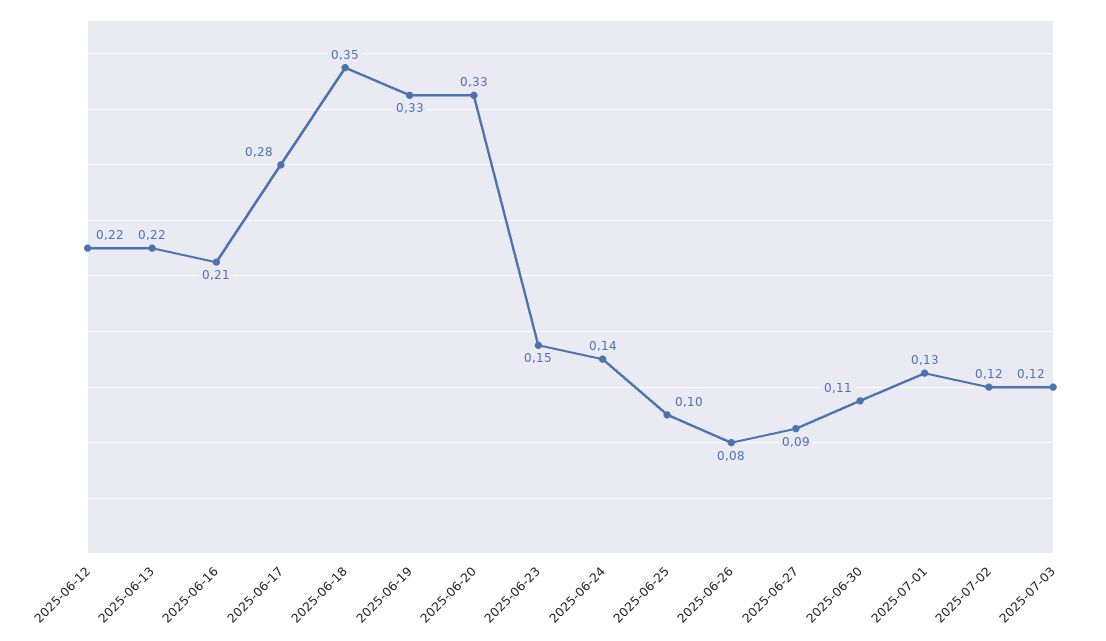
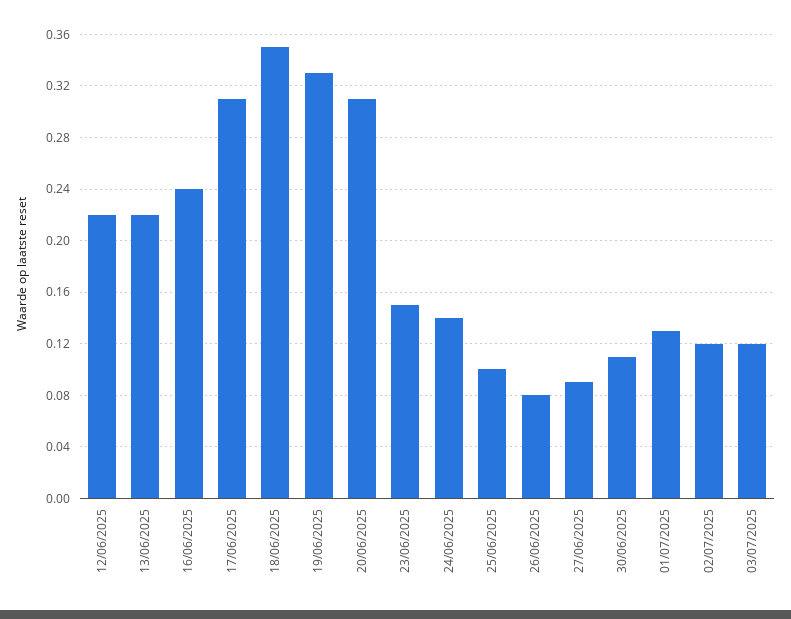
  {
    "2025-06-12": 0.22,
    "2025-06-13": 0.22,
-   "2025-06-16": 0.21,
+   "2025-06-16": 0.24,
-   "2025-06-17": 0.28,
+   "2025-06-17": 0.31,
    "2025-06-18": 0.35,
    "2025-06-19": 0.33,
-   "2025-06-20": 0.33,
+   "2025-06-20": 0.31,
    "2025-06-23": 0.15,
    "2025-06-24": 0.14,
    "2025-06-25": 0.1,
    "2025-06-26": 0.08,
    "2025-06-27": 0.09,
    "2025-06-30": 0.11,
    "2025-07-01": 0.13,
    "2025-07-02": 0.12,
    "2025-07-03": 0.12
  }

